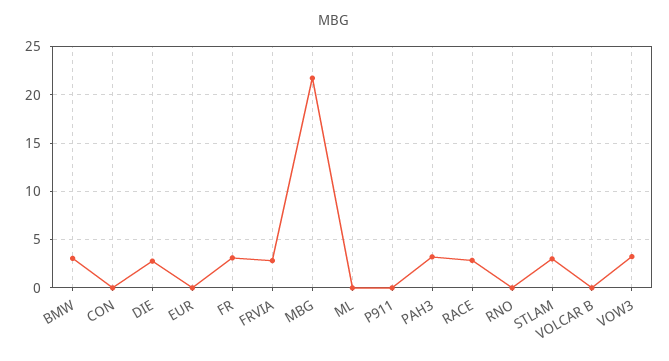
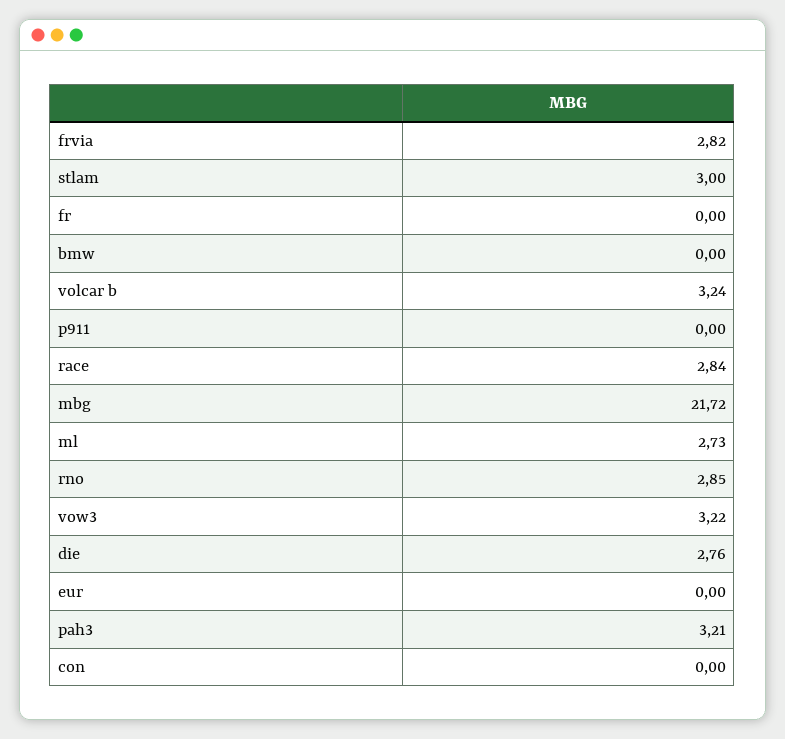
  {
-   "BMW": 3,
+   "BMW": 0,
    "CON": 0,
    "DIE": 2.76,
    "EUR": 0,
-   "FR": 3,
+   "FR": 0,
    "FRVIA": 2.82,
    "MBG": 21.72,
-   "ML": 0,
+   "ML": 2.73,
    "P911": 0,
    "PAH3": 3.21,
    "RACE": 2.84,
-   "RNO": 0,
+   "RNO": 2.85,
    "STLAM": 3,
-   "VOLCAR B": 0,
+   "VOLCAR B": 3.24,
    "VOW3": 3.22
  }

